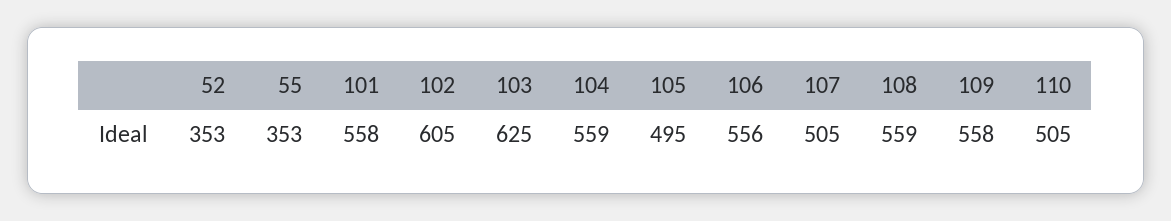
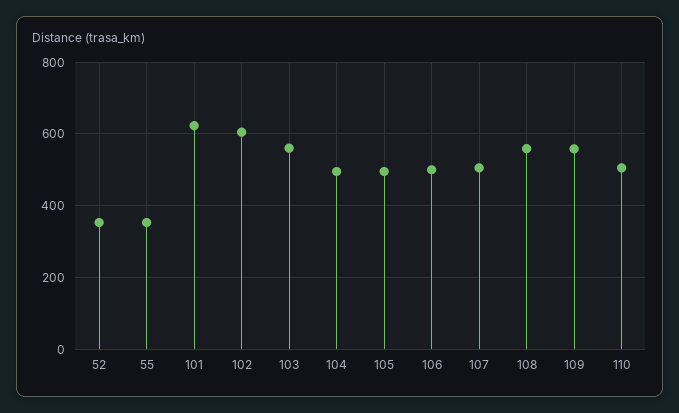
  {
    "52": 353,
    "55": 353,
-   "101": 558,
+   "101": 620,
    "102": 605,
-   "103": 625,
+   "103": 560,
-   "104": 559,
+   "104": 500,
    "105": 495,
-   "106": 556,
+   "106": 500,
    "107": 505,
    "108": 559,
    "109": 558,
    "110": 505
  }

